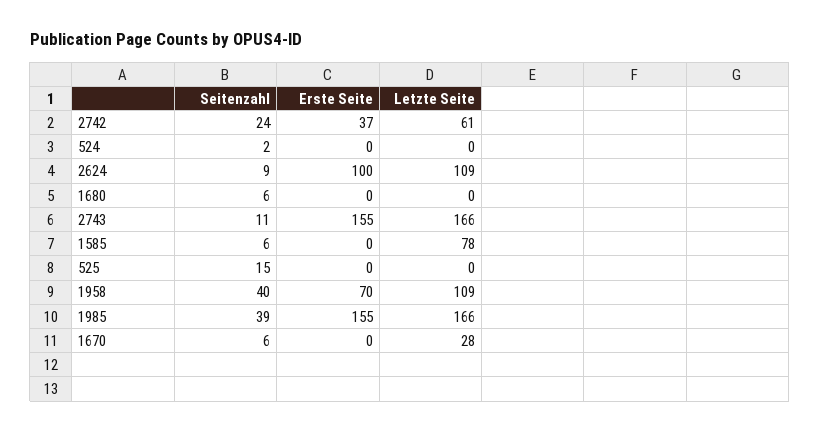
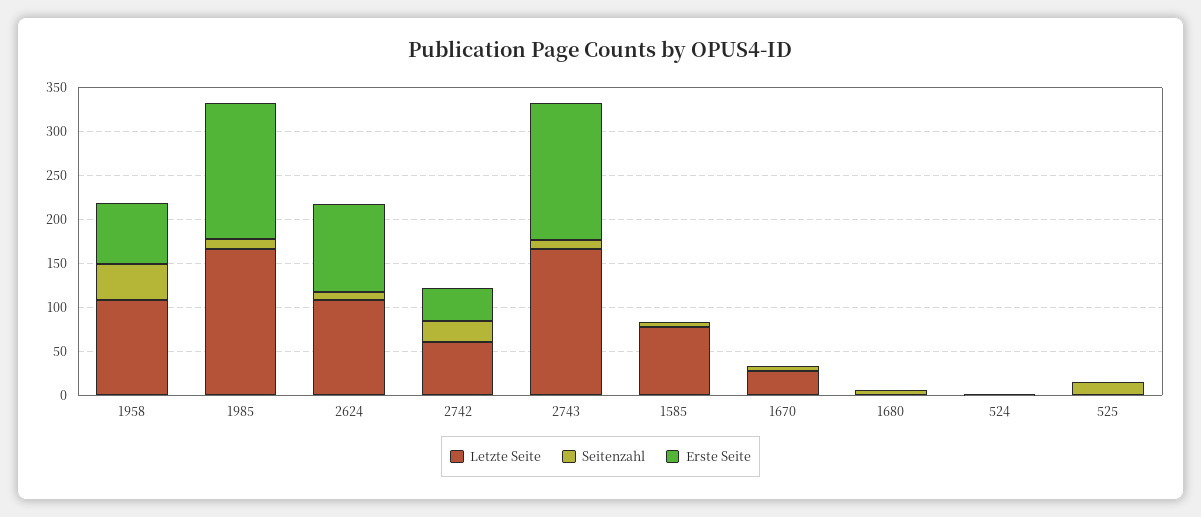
  {
    "Seitenzahl": {
      "2742": 24,
      "524": 2,
      "2624": 9,
      "1680": 6,
      "2743": 11,
      "1585": 6,
      "525": 15,
      "1958": 40,
-     "1985": 39,
+     "1985": 10,
      "1670": 6
    },
    "Erste Seite": {
      "2742": 37,
      "524": 0,
      "2624": 100,
      "1680": 0,
      "2743": 155,
      "1585": 0,
      "525": 0,
      "1958": 70,
      "1985": 155,
      "1670": 0
    },
    "Letzte Seite": {
      "2742": 61,
      "524": 0,
      "2624": 109,
      "1680": 0,
      "2743": 166,
      "1585": 78,
      "525": 0,
      "1958": 109,
      "1985": 166,
      "1670": 28
    }
  }

